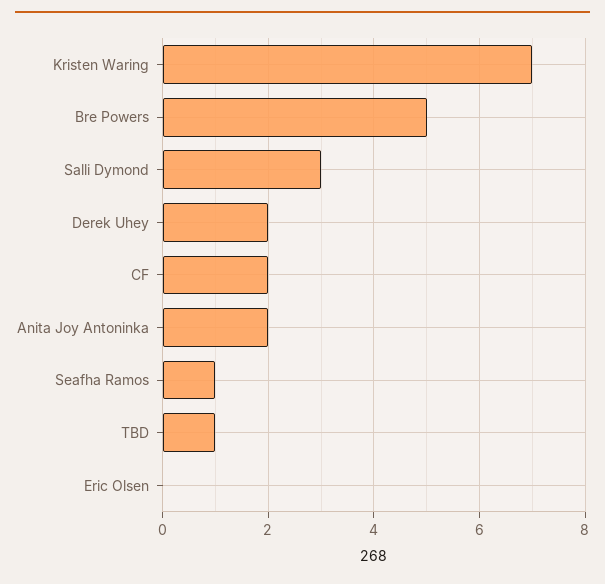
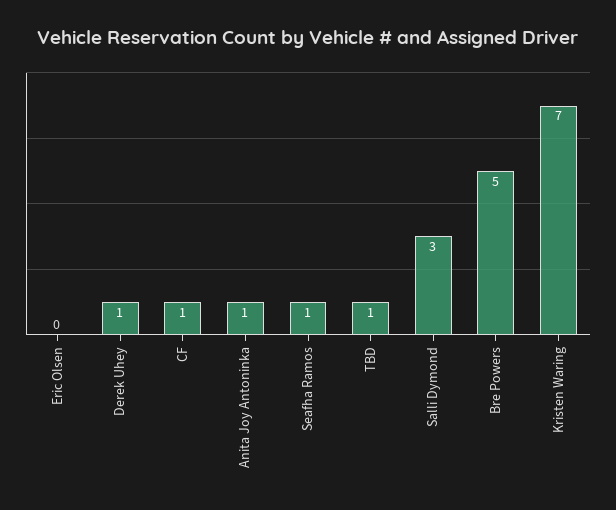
  {
    "Kristen Waring": 7,
    "Bre Powers": 5,
    "Salli Dymond": 3,
-   "Derek Uhey": 2,
+   "Derek Uhey": 1,
-   "CF": 2,
+   "CF": 1,
-   "Anita Joy Antoninka": 2,
+   "Anita Joy Antoninka": 1,
    "Seafha Ramos": 1,
    "TBD": 1,
    "Eric Olsen": 0
  }

